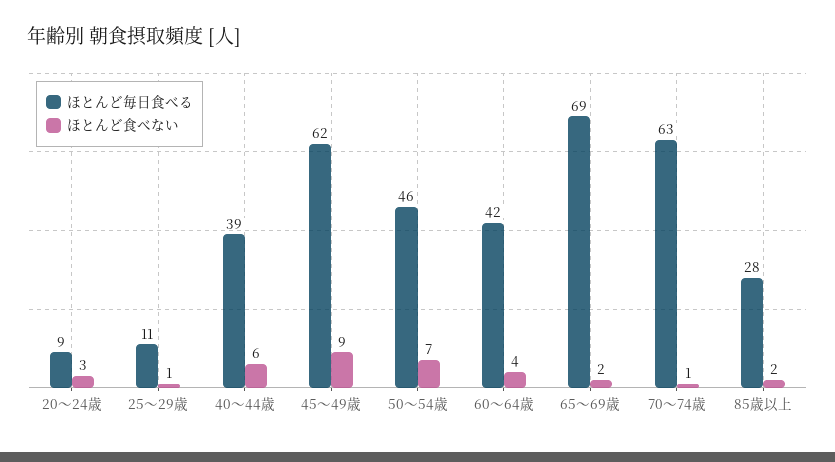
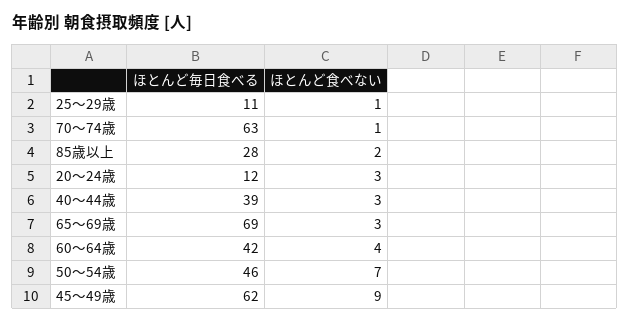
  {
    "ほとんど毎日食べる": {
-     "20～24歳": 9,
+     "20～24歳": 12,
      "25～29歳": 11,
      "40～44歳": 39,
      "45～49歳": 62,
      "50～54歳": 46,
      "60～64歳": 42,
      "65～69歳": 69,
      "70～74歳": 63,
      "85歳以上": 28
    },
    "ほとんど食べない": {
      "20～24歳": 3,
      "25～29歳": 1,
-     "40～44歳": 6,
+     "40～44歳": 3,
      "45～49歳": 9,
      "50～54歳": 7,
      "60～64歳": 4,
-     "65～69歳": 2,
+     "65～69歳": 3,
      "70～74歳": 1,
      "85歳以上": 2
    }
  }

